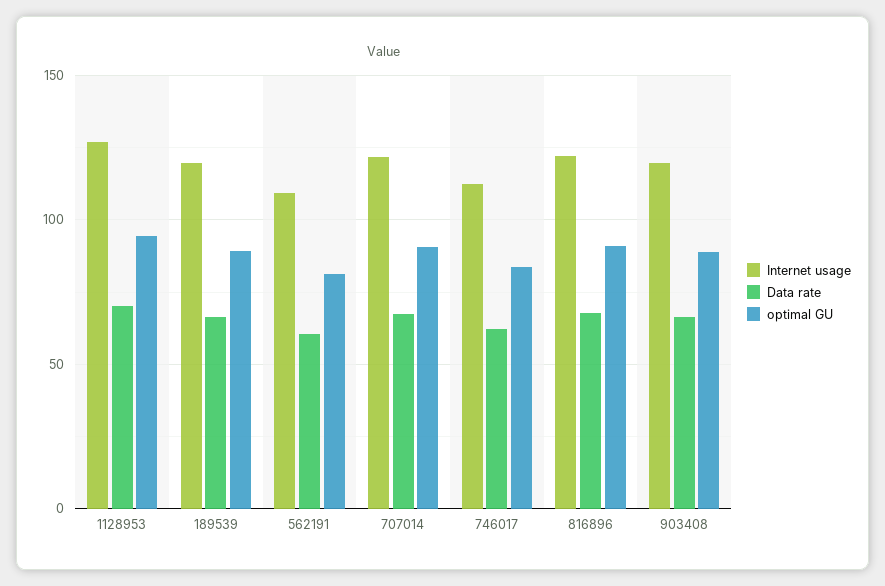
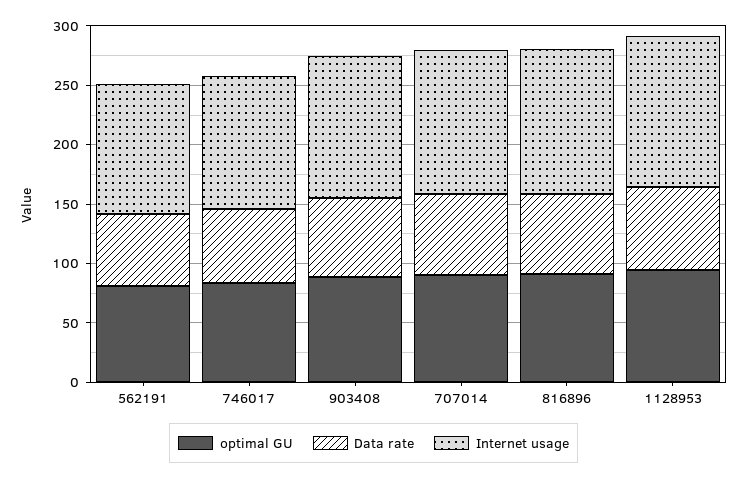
  {
    "Internet usage": {
      "1128953": 125,
-     "189539": 120,
      "562191": 110,
      "707014": 120,
      "746017": 110,
      "816896": 120,
      "903408": 120
    },
    "Data rate": {
      "1128953": 70,
-     "189539": 65,
      "562191": 60,
      "707014": 65,
      "746017": 60,
      "816896": 70,
      "903408": 65
    },
    "optimal GU": {
      "1128953": 95,
-     "189539": 90,
      "562191": 80,
      "707014": 90,
      "746017": 85,
      "816896": 90,
      "903408": 90
    }
  }

